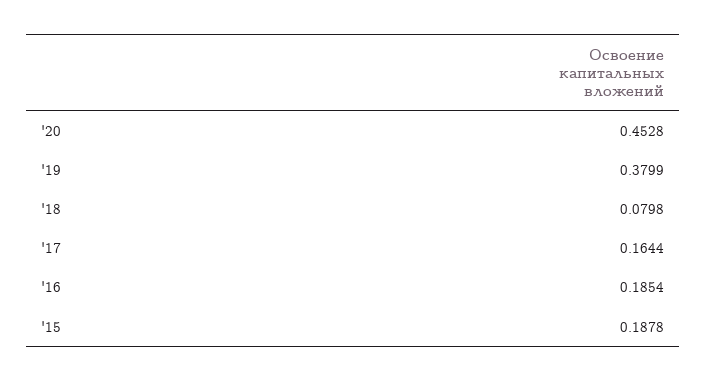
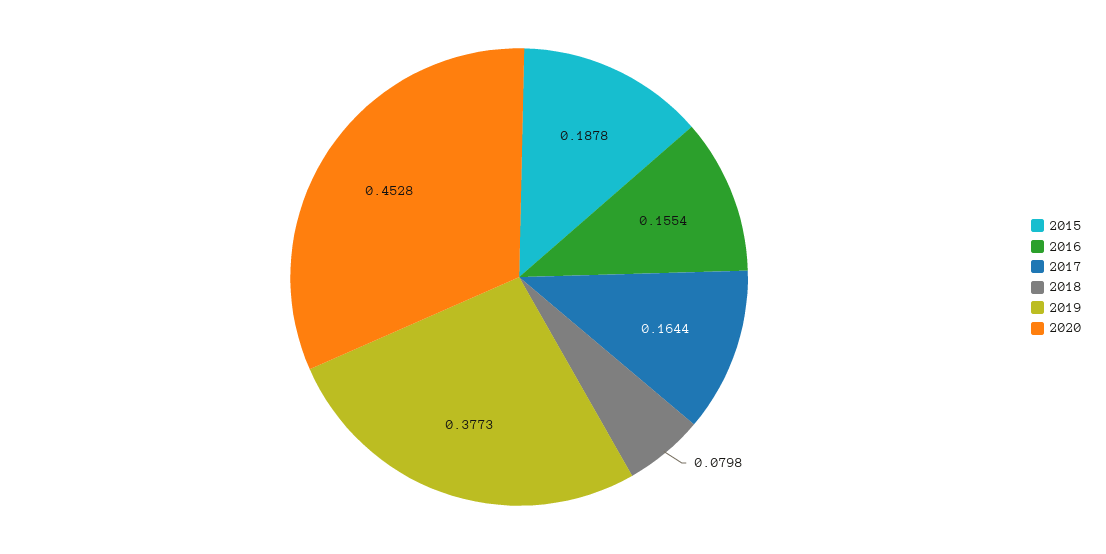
  {
    "'20": 0.4528,
-   "'19": 0.3799,
+   "'19": 0.3773,
    "'18": 0.0798,
    "'17": 0.1644,
-   "'16": 0.1854,
+   "'16": 0.1554,
    "'15": 0.1878
  }

